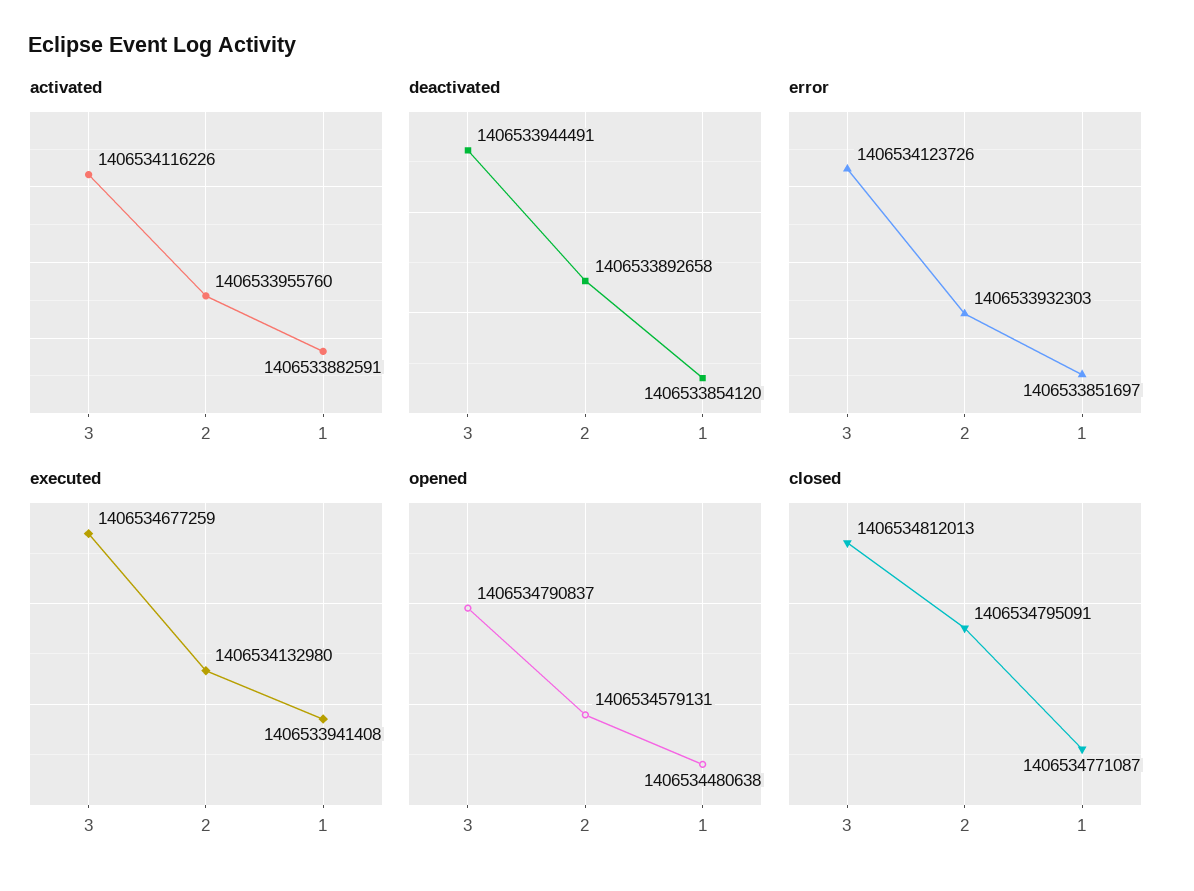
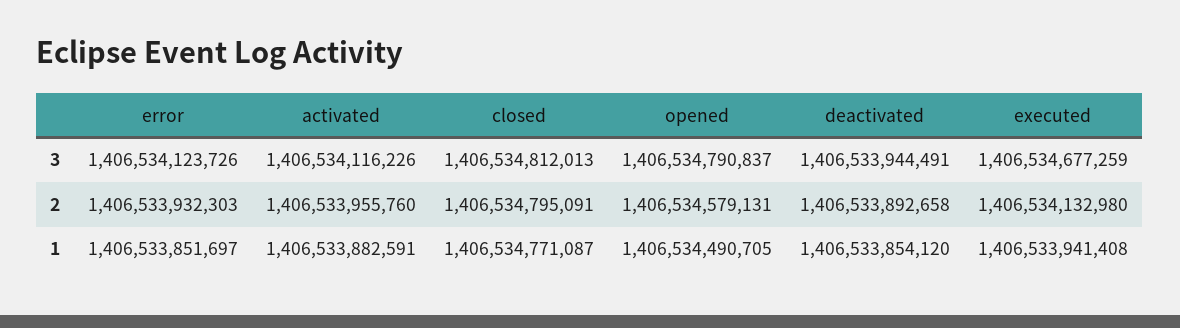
  {
    "activated": {
      "3": 1406534116226,
      "2": 1406533955760,
      "1": 1406533882591
    },
    "deactivated": {
      "3": 1406533944491,
      "2": 1406533892658,
      "1": 1406533854120
    },
    "error": {
      "3": 1406534123726,
      "2": 1406533932303,
      "1": 1406533851697
    },
    "executed": {
      "3": 1406534677259,
      "2": 1406534132980,
      "1": 1406533941408
    },
    "opened": {
      "3": 1406534790837,
      "2": 1406534579131,
-     "1": 1406534480638
+     "1": 1406534490705
    },
    "closed": {
      "3": 1406534812013,
      "2": 1406534795091,
      "1": 1406534771087
    }
  }

